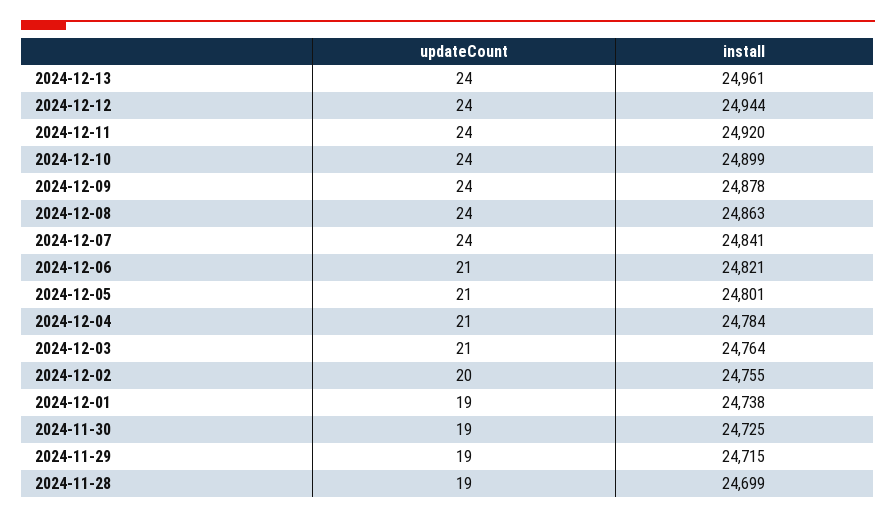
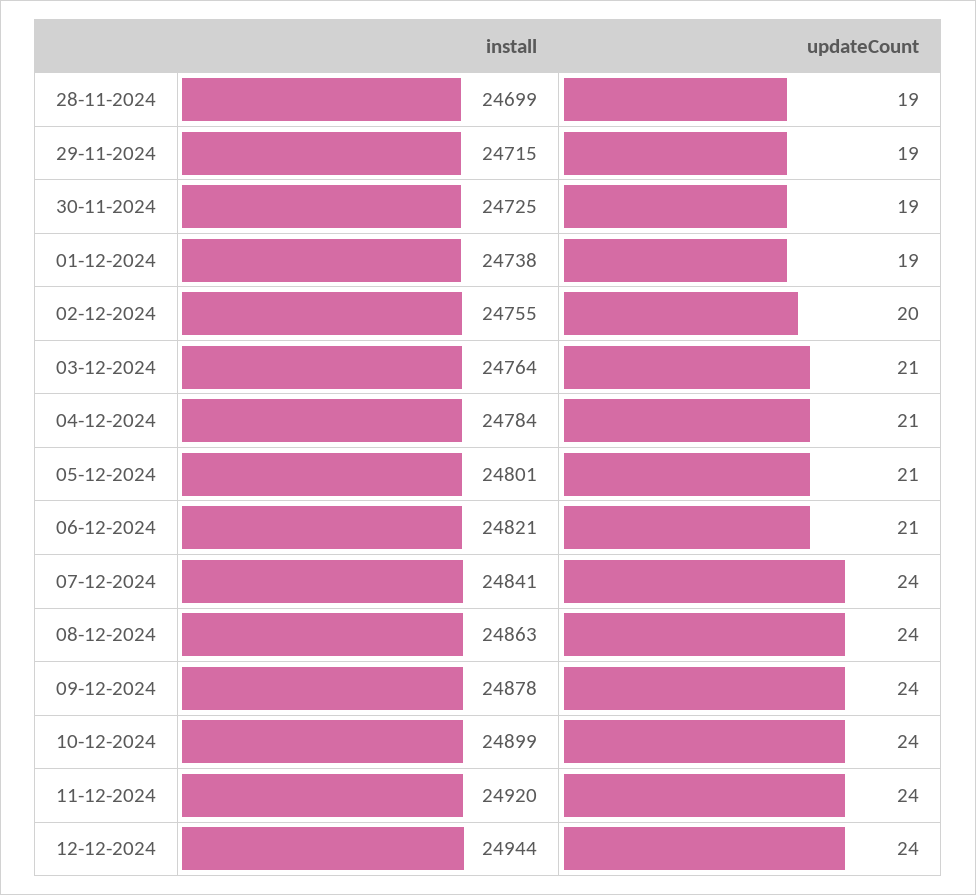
  {
    "updateCount": {
-     "2024-12-13": 24,
      "2024-12-12": 24,
      "2024-12-11": 24,
      "2024-12-10": 24,
      "2024-12-09": 24,
      "2024-12-08": 24,
      "2024-12-07": 24,
      "2024-12-06": 21,
      "2024-12-05": 21,
      "2024-12-04": 21,
      "2024-12-03": 21,
      "2024-12-02": 20,
      "2024-12-01": 19,
      "2024-11-30": 19,
      "2024-11-29": 19,
      "2024-11-28": 19
    },
    "install": {
-     "2024-12-13": 24961,
      "2024-12-12": 24944,
      "2024-12-11": 24920,
      "2024-12-10": 24899,
      "2024-12-09": 24878,
      "2024-12-08": 24863,
      "2024-12-07": 24841,
      "2024-12-06": 24821,
      "2024-12-05": 24801,
      "2024-12-04": 24784,
      "2024-12-03": 24764,
      "2024-12-02": 24755,
      "2024-12-01": 24738,
      "2024-11-30": 24725,
      "2024-11-29": 24715,
      "2024-11-28": 24699
    }
  }

